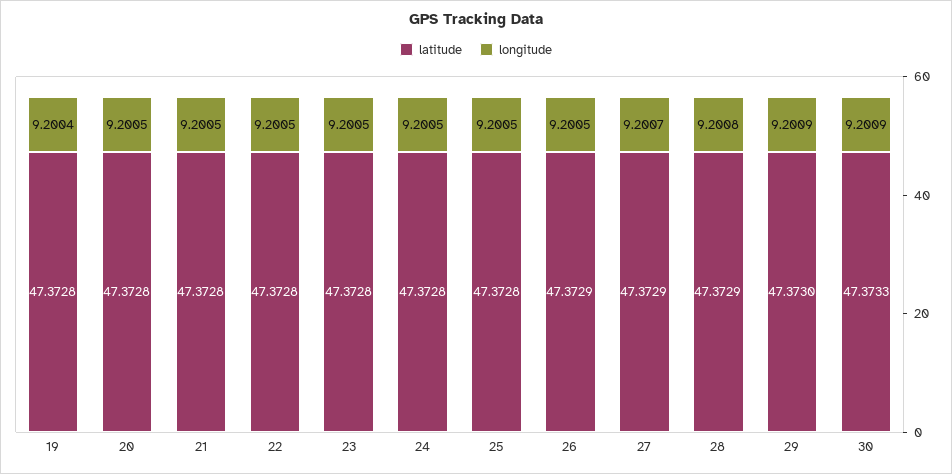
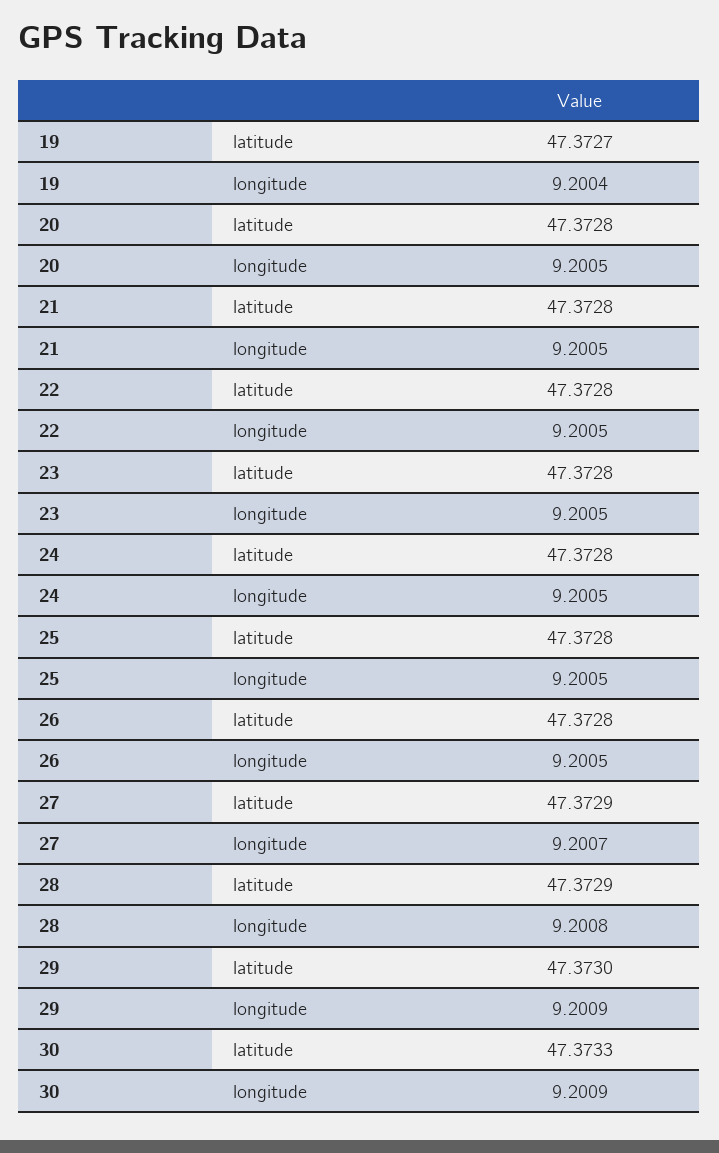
  {
    "latitude": {
-     "19": 47.3728,
+     "19": 47.3727,
      "20": 47.3728,
      "21": 47.3728,
      "22": 47.3728,
      "23": 47.3728,
      "24": 47.3728,
      "25": 47.3728,
-     "26": 47.3729,
+     "26": 47.3728,
      "27": 47.3729,
      "28": 47.3729,
      "29": 47.373,
      "30": 47.3733
    },
    "longitude": {
      "19": 9.2004,
      "20": 9.2005,
      "21": 9.2005,
      "22": 9.2005,
      "23": 9.2005,
      "24": 9.2005,
      "25": 9.2005,
      "26": 9.2005,
      "27": 9.2007,
      "28": 9.2008,
      "29": 9.2009,
      "30": 9.2009
    }
  }

